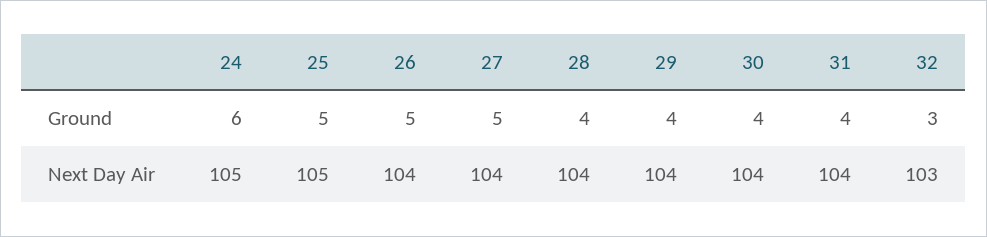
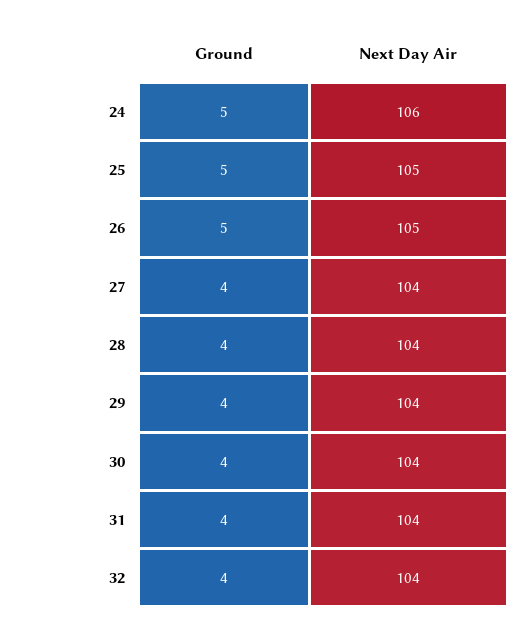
  {
    "24": {
-     "Ground": 6,
+     "Ground": 5,
-     "Next Day Air": 105
+     "Next Day Air": 106
    },
    "25": {
      "Ground": 5,
      "Next Day Air": 105
    },
    "26": {
      "Ground": 5,
-     "Next Day Air": 104
+     "Next Day Air": 105
    },
    "27": {
-     "Ground": 5,
+     "Ground": 4,
      "Next Day Air": 104
    },
    "28": {
      "Ground": 4,
      "Next Day Air": 104
    },
    "29": {
      "Ground": 4,
      "Next Day Air": 104
    },
    "30": {
      "Ground": 4,
      "Next Day Air": 104
    },
    "31": {
      "Ground": 4,
      "Next Day Air": 104
    },
    "32": {
-     "Ground": 3,
+     "Ground": 4,
-     "Next Day Air": 103
+     "Next Day Air": 104
    }
  }

